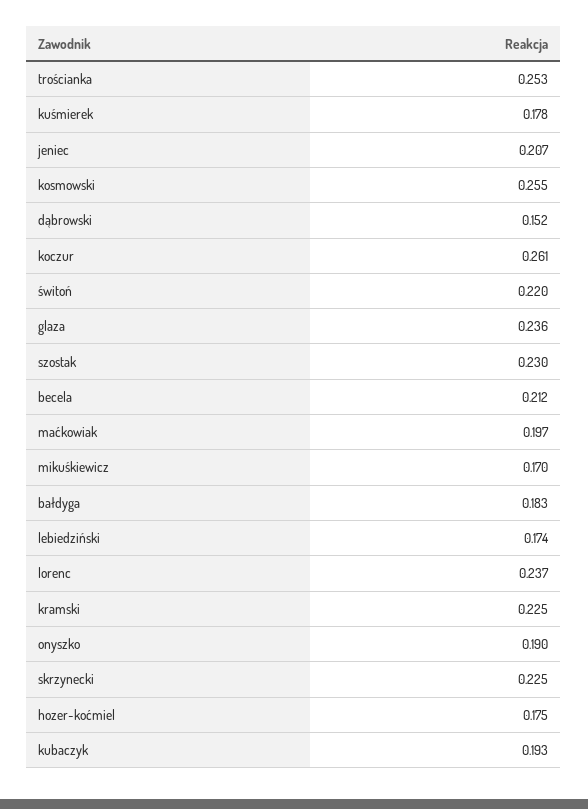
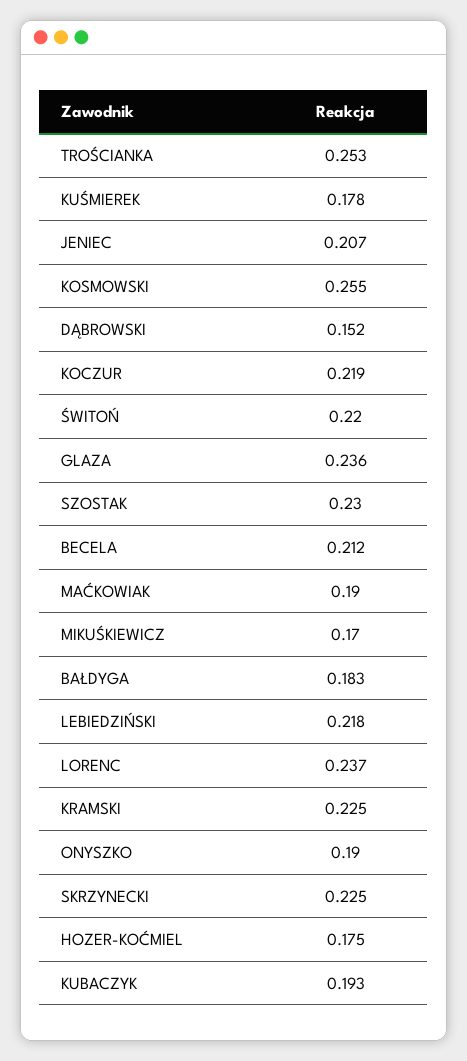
  {
    "trościanka": 0.253,
    "kuśmierek": 0.178,
    "jeniec": 0.207,
    "kosmowski": 0.255,
    "dąbrowski": 0.152,
-   "koczur": 0.261,
+   "koczur": 0.219,
    "świtoń": 0.22,
    "glaza": 0.236,
    "szostak": 0.23,
    "becela": 0.212,
-   "maćkowiak": 0.197,
+   "maćkowiak": 0.19,
    "mikuśkiewicz": 0.17,
    "bałdyga": 0.183,
-   "lebiedziński": 0.174,
+   "lebiedziński": 0.218,
    "lorenc": 0.237,
    "kramski": 0.225,
    "onyszko": 0.19,
    "skrzynecki": 0.225,
    "hozer-koćmiel": 0.175,
    "kubaczyk": 0.193
  }

